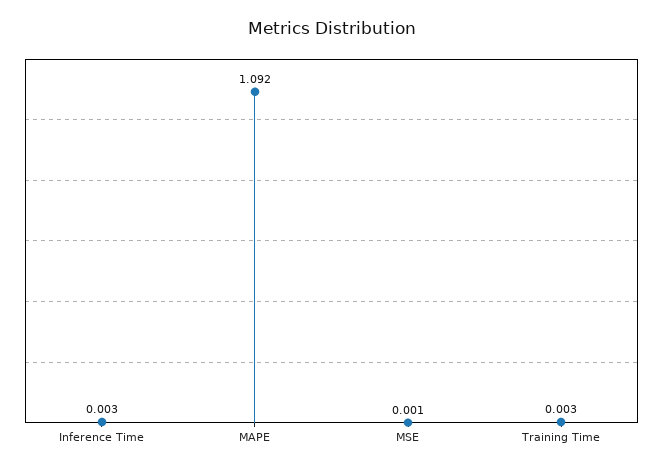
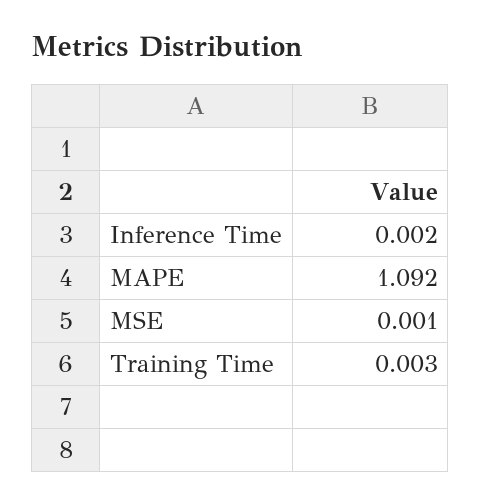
  {
-   "Inference Time": 0.003,
+   "Inference Time": 0.002,
    "MAPE": 1.092,
    "MSE": 0.001,
    "Training Time": 0.003
  }

